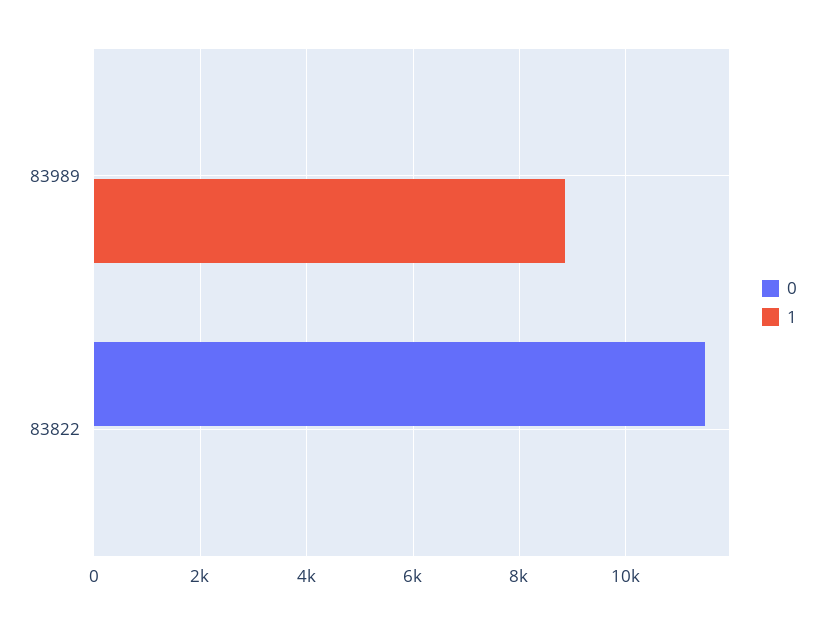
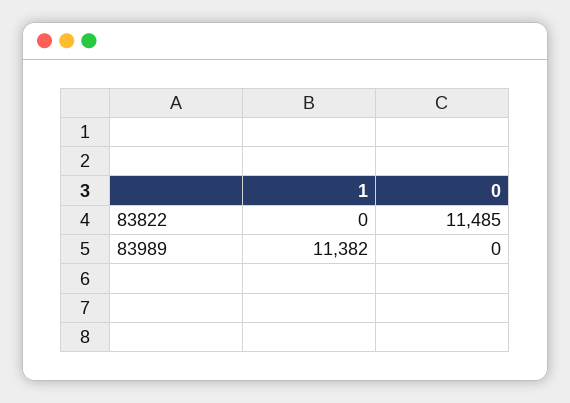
  {
    "0": {
      "83989": 0,
      "83822": 11485
    },
    "1": {
-     "83989": 8800,
+     "83989": 11382,
      "83822": 0
    }
  }

